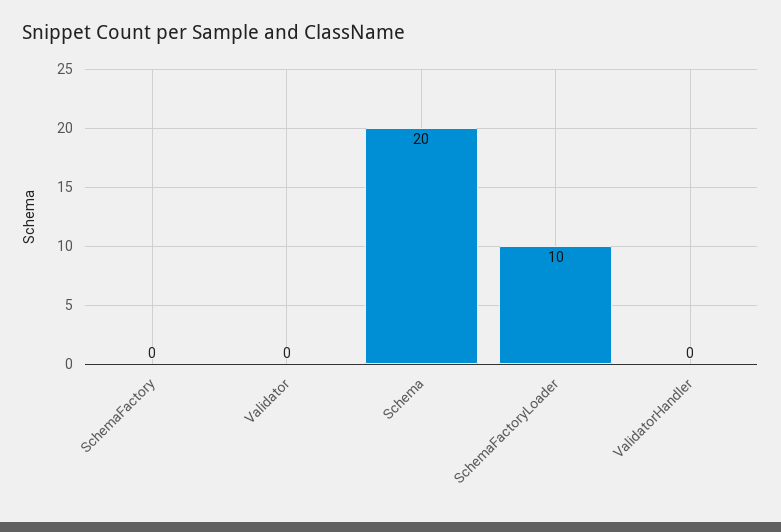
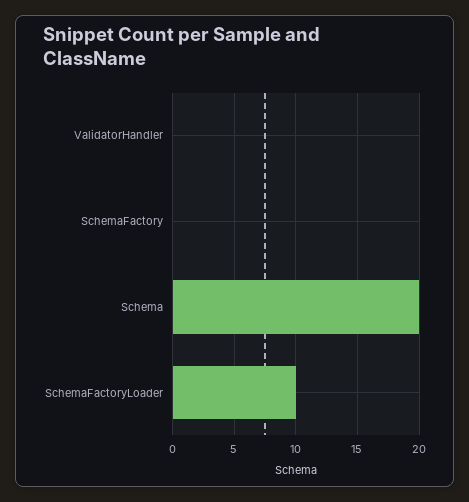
  {
    "SchemaFactory": 0,
-   "Validator": 0,
    "Schema": 20,
    "SchemaFactoryLoader": 10,
    "ValidatorHandler": 0
  }

